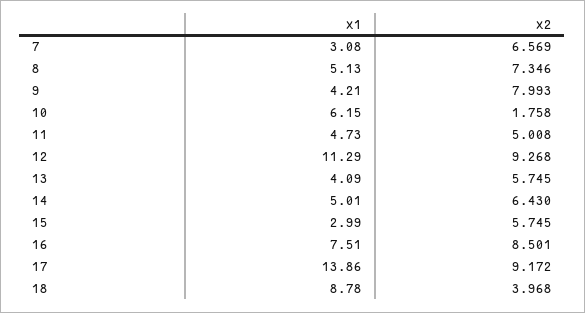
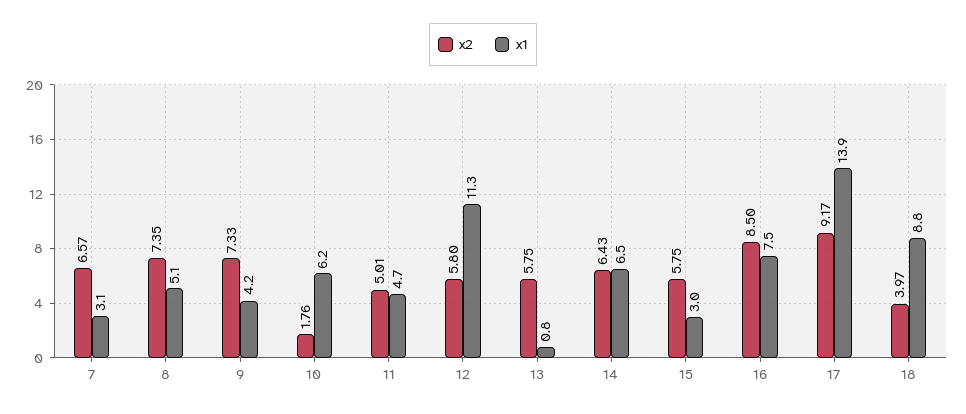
  {
    "x1": {
      "7": 3.08,
      "8": 5.13,
      "9": 4.21,
      "10": 6.15,
      "11": 4.73,
      "12": 11.29,
-     "13": 4.09,
+     "13": 0.8,
-     "14": 5.01,
+     "14": 6.5,
      "15": 2.99,
      "16": 7.51,
      "17": 13.86,
      "18": 8.78
    },
    "x2": {
      "7": 6.569,
      "8": 7.346,
-     "9": 7.993,
+     "9": 7.33,
      "10": 1.758,
      "11": 5.008,
-     "12": 9.268,
+     "12": 5.8,
      "13": 5.745,
      "14": 6.43,
      "15": 5.745,
      "16": 8.501,
      "17": 9.172,
      "18": 3.968
    }
  }

